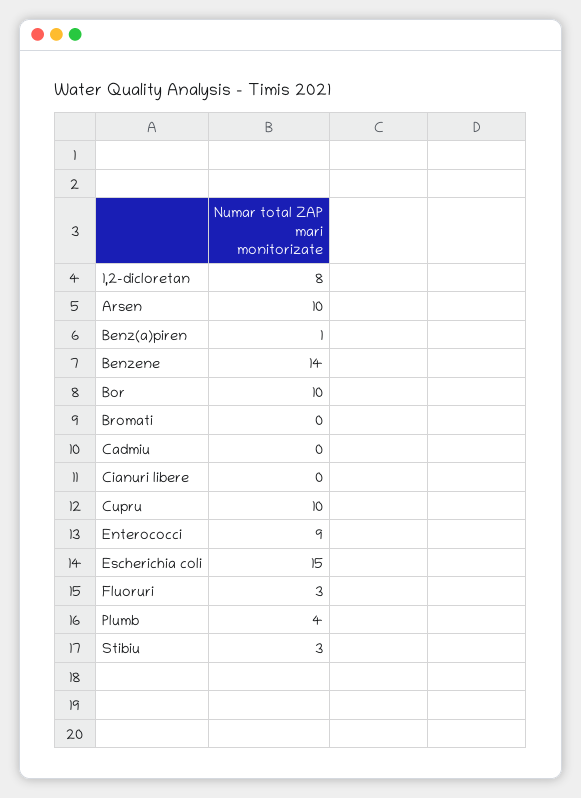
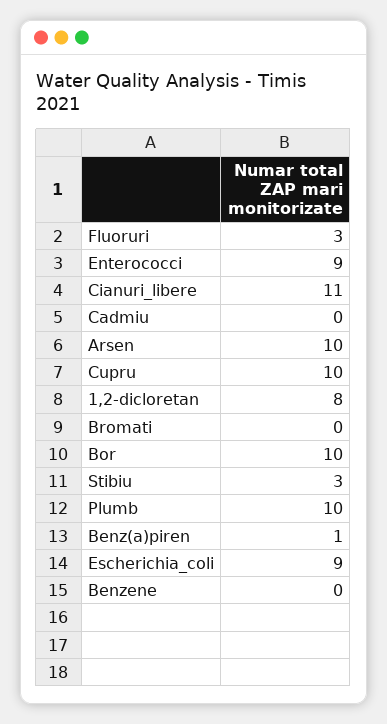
  {
    "1,2-dicloretan": 8,
    "Arsen": 10,
    "Benz(a)piren": 1,
-   "Benzene": 14,
+   "Benzene": 0,
    "Bor": 10,
    "Bromati": 0,
    "Cadmiu": 0,
-   "Cianuri libere": 0,
+   "Cianuri libere": 11,
    "Cupru": 10,
    "Enterococci": 9,
-   "Escherichia coli": 15,
+   "Escherichia coli": 9,
    "Fluoruri": 3,
-   "Plumb": 4,
+   "Plumb": 10,
    "Stibiu": 3
  }

